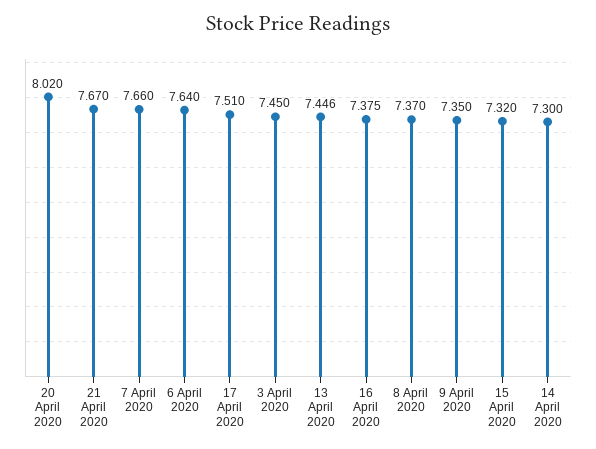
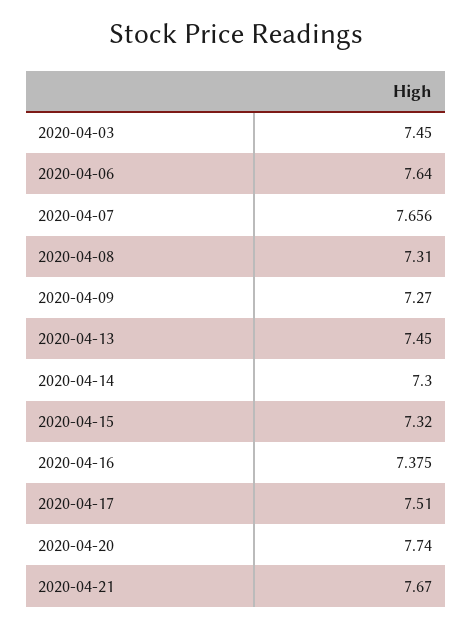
  {
-   "20 April 2020": 8.02,
+   "20 April 2020": 7.74,
    "21 April 2020": 7.67,
-   "7 April 2020": 7.66,
+   "7 April 2020": 7.656,
    "6 April 2020": 7.64,
    "17 April 2020": 7.51,
    "3 April 2020": 7.45,
-   "13 April 2020": 7.446,
+   "13 April 2020": 7.45,
    "16 April 2020": 7.375,
-   "8 April 2020": 7.37,
+   "8 April 2020": 7.31,
-   "9 April 2020": 7.35,
+   "9 April 2020": 7.27,
    "15 April 2020": 7.32,
    "14 April 2020": 7.3
  }

